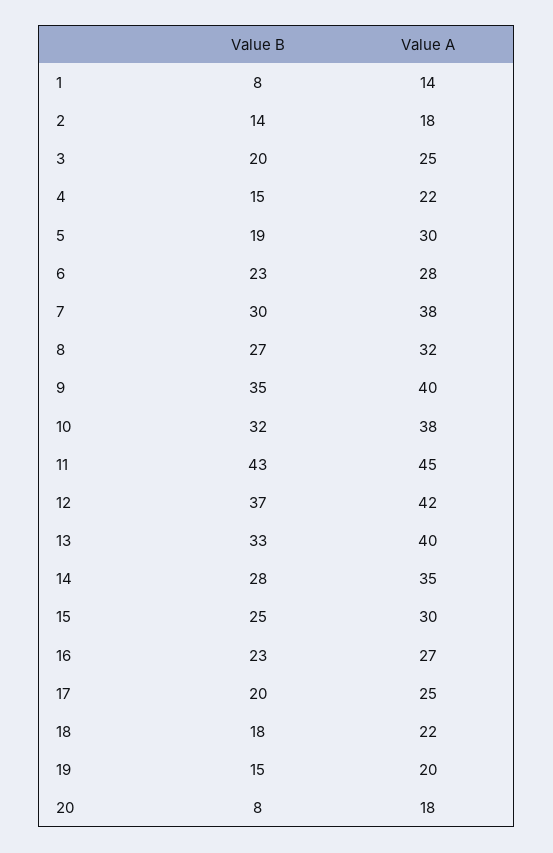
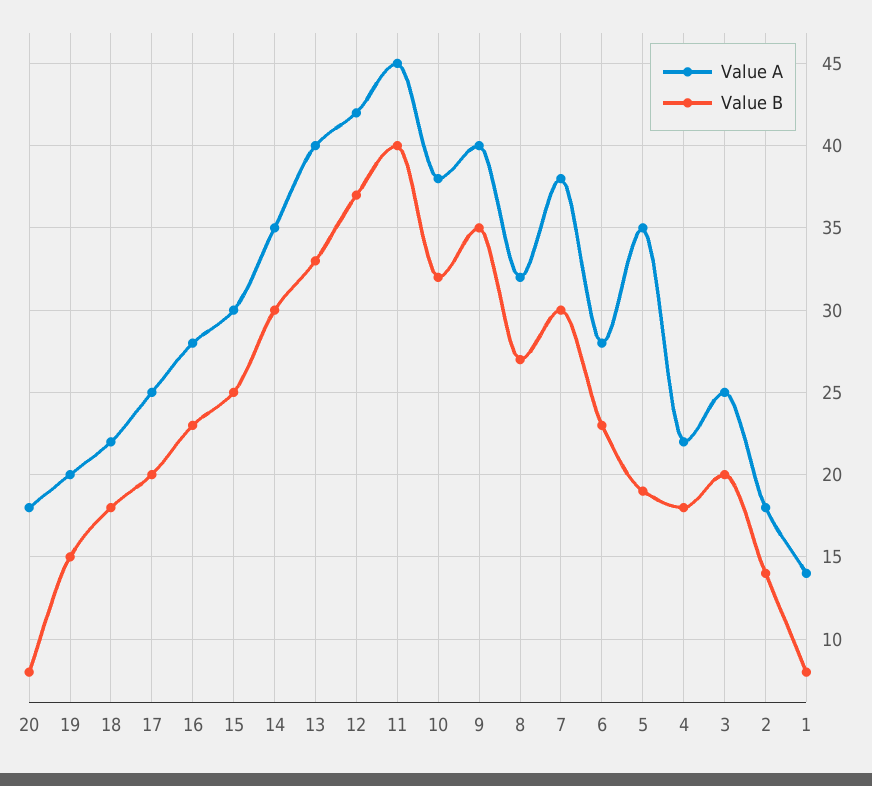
  {
    "Value B": {
      "1": 8,
      "2": 14,
      "3": 20,
-     "4": 15,
+     "4": 18,
      "5": 19,
      "6": 23,
      "7": 30,
      "8": 27,
      "9": 35,
      "10": 32,
-     "11": 43,
+     "11": 40,
      "12": 37,
      "13": 33,
-     "14": 28,
+     "14": 30,
      "15": 25,
      "16": 23,
      "17": 20,
      "18": 18,
      "19": 15,
      "20": 8
    },
    "Value A": {
      "1": 14,
      "2": 18,
      "3": 25,
      "4": 22,
-     "5": 30,
+     "5": 35,
      "6": 28,
      "7": 38,
      "8": 32,
      "9": 40,
      "10": 38,
      "11": 45,
      "12": 42,
      "13": 40,
      "14": 35,
      "15": 30,
-     "16": 27,
+     "16": 28,
      "17": 25,
      "18": 22,
      "19": 20,
      "20": 18
    }
  }

